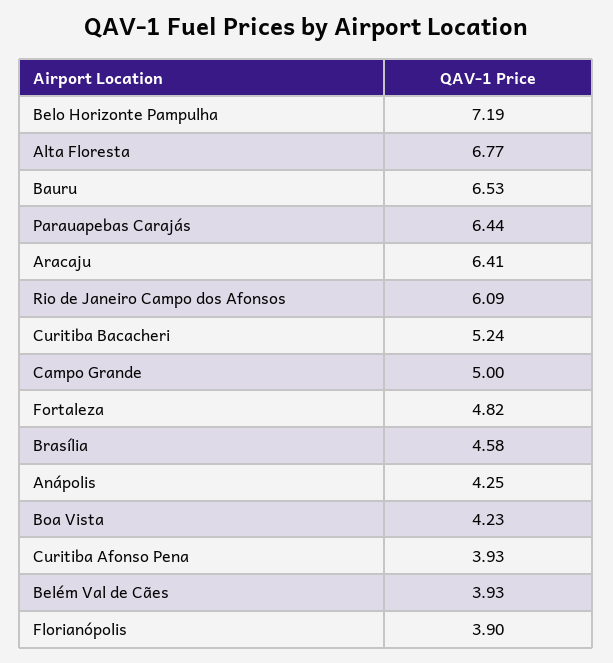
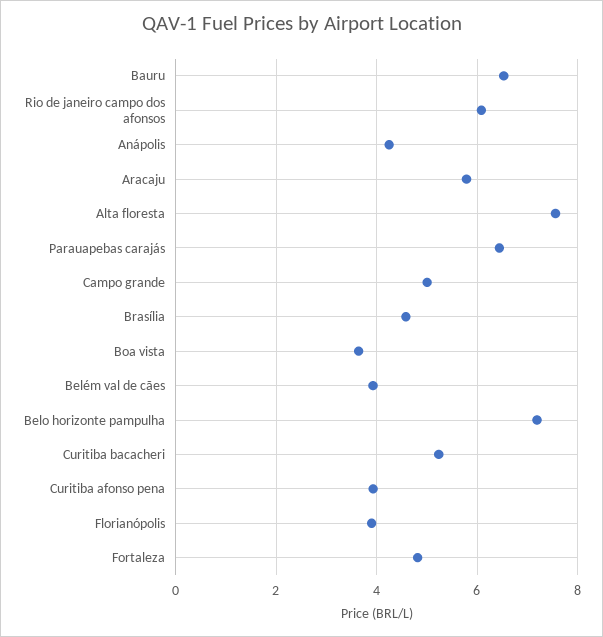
  {
    "Belo Horizonte Pampulha": 7.19,
-   "Alta Floresta": 6.77,
+   "Alta Floresta": 7.6,
    "Bauru": 6.53,
    "Parauapebas Carajás": 6.44,
-   "Aracaju": 6.41,
+   "Aracaju": 5.8,
    "Rio de Janeiro Campo dos Afonsos": 6.09,
    "Curitiba Bacacheri": 5.24,
    "Campo Grande": 5,
    "Fortaleza": 4.82,
    "Brasília": 4.58,
    "Anápolis": 4.25,
-   "Boa Vista": 4.23,
+   "Boa Vista": 3.6,
    "Curitiba Afonso Pena": 3.93,
    "Belém Val de Cães": 3.93,
    "Florianópolis": 3.9
  }

